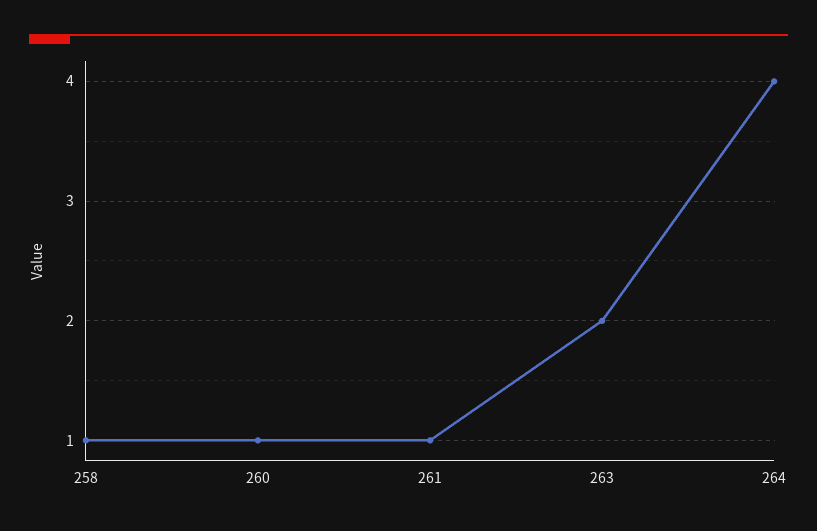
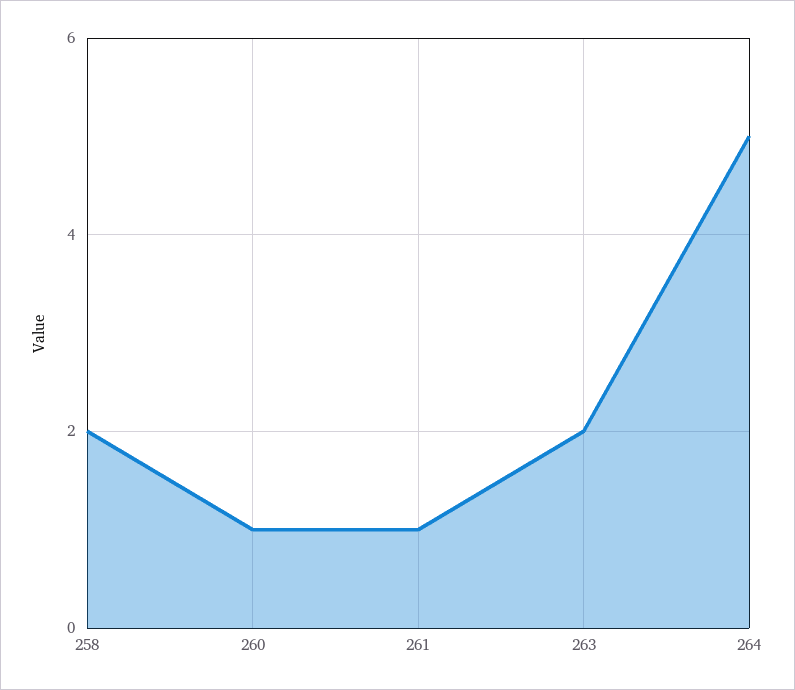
  {
-   "258": 1,
+   "258": 2,
    "260": 1,
    "261": 1,
    "263": 2,
-   "264": 4
+   "264": 5
  }

